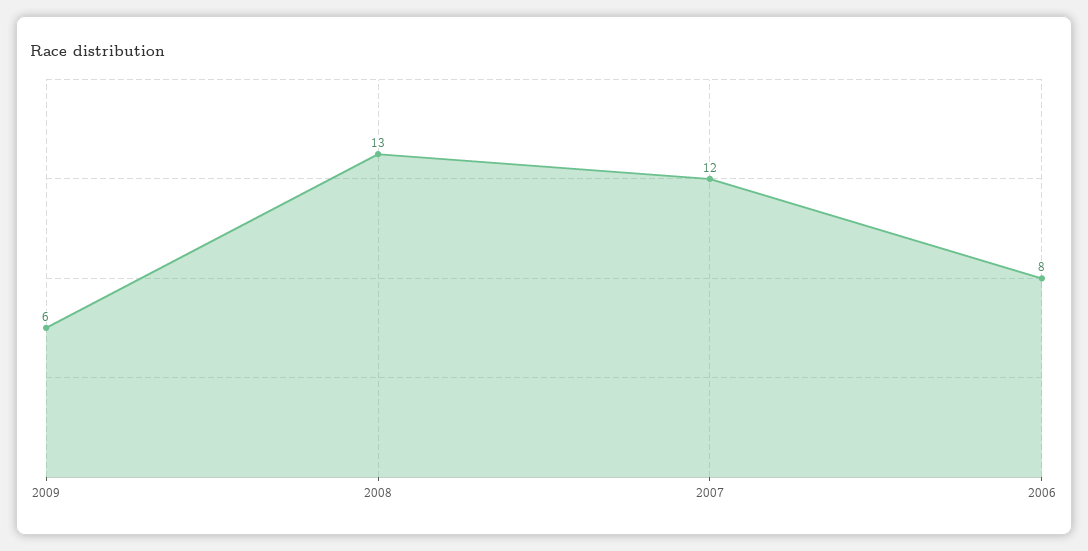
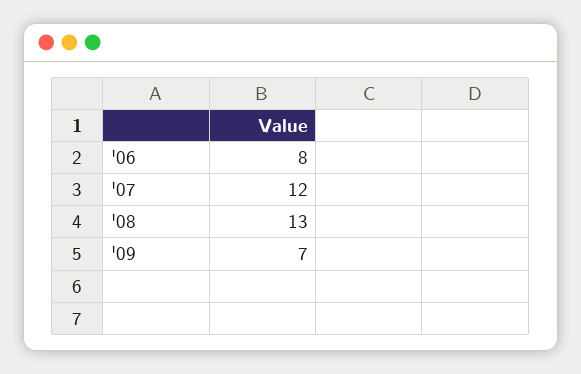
  {
-   "2009": 6,
+   "2009": 7,
    "2008": 13,
    "2007": 12,
    "2006": 8
  }

